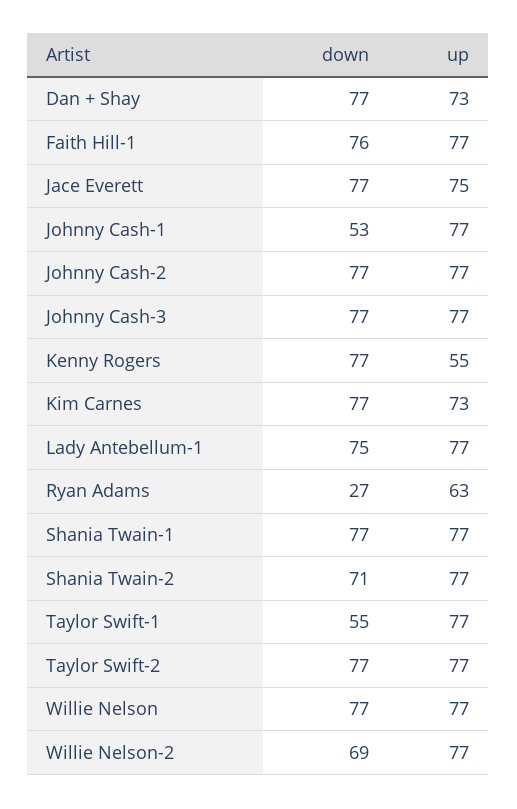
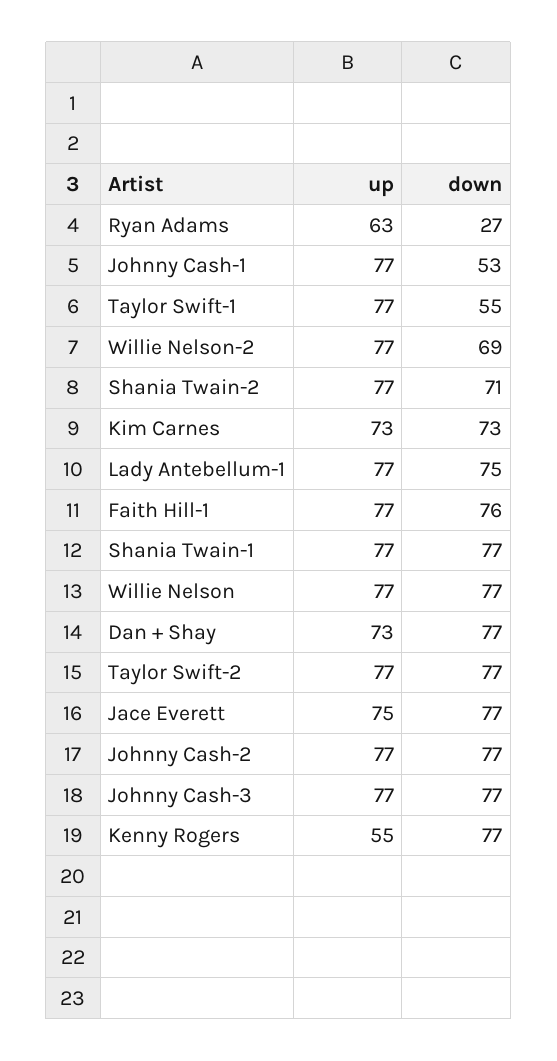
  {
    "down": {
      "Dan + Shay": 77,
      "Faith Hill-1": 76,
      "Jace Everett": 77,
      "Johnny Cash-1": 53,
      "Johnny Cash-2": 77,
      "Johnny Cash-3": 77,
      "Kenny Rogers": 77,
-     "Kim Carnes": 77,
+     "Kim Carnes": 73,
      "Lady Antebellum-1": 75,
      "Ryan Adams": 27,
      "Shania Twain-1": 77,
      "Shania Twain-2": 71,
      "Taylor Swift-1": 55,
      "Taylor Swift-2": 77,
      "Willie Nelson": 77,
      "Willie Nelson-2": 69
    },
    "up": {
      "Dan + Shay": 73,
      "Faith Hill-1": 77,
      "Jace Everett": 75,
      "Johnny Cash-1": 77,
      "Johnny Cash-2": 77,
      "Johnny Cash-3": 77,
      "Kenny Rogers": 55,
      "Kim Carnes": 73,
      "Lady Antebellum-1": 77,
      "Ryan Adams": 63,
      "Shania Twain-1": 77,
      "Shania Twain-2": 77,
      "Taylor Swift-1": 77,
      "Taylor Swift-2": 77,
      "Willie Nelson": 77,
      "Willie Nelson-2": 77
    }
  }

